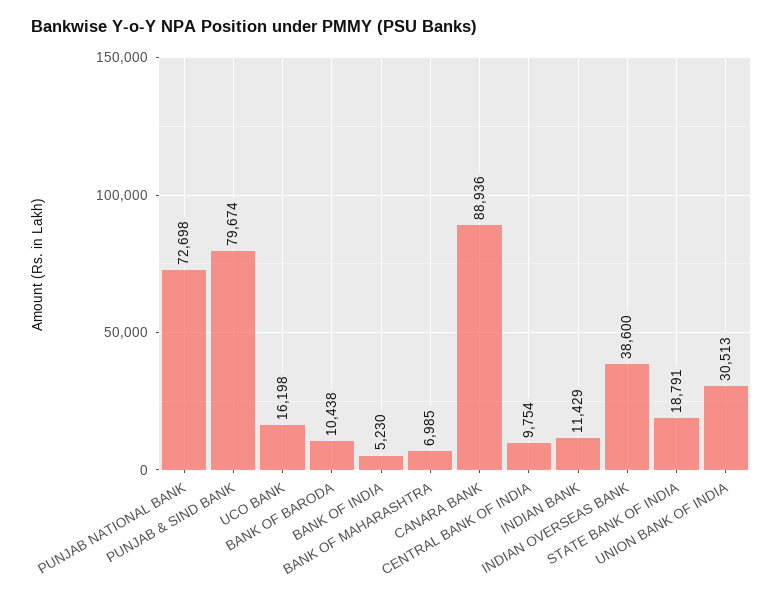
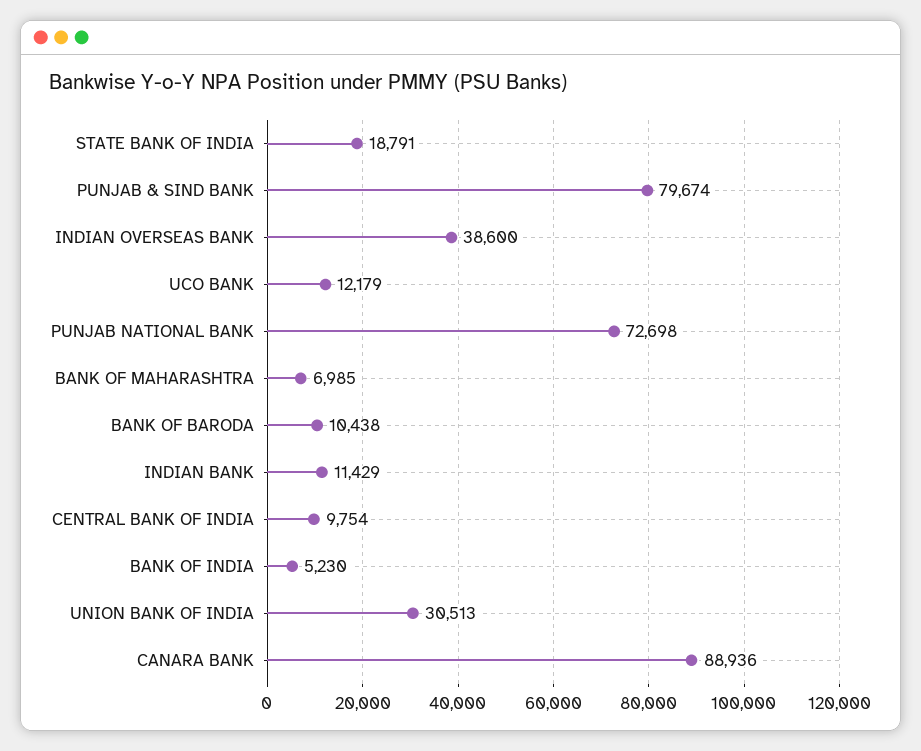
  {
    "PUNJAB NATIONAL BANK": 72698,
    "PUNJAB & SIND BANK": 79674,
-   "UCO BANK": 16198,
+   "UCO BANK": 12179,
    "BANK OF BARODA": 10438,
    "BANK OF INDIA": 5230,
    "BANK OF MAHARASHTRA": 6985,
    "CANARA BANK": 88936,
    "CENTRAL BANK OF INDIA": 9754,
    "INDIAN BANK": 11429,
    "INDIAN OVERSEAS BANK": 38600,
    "STATE BANK OF INDIA": 18791,
    "UNION BANK OF INDIA": 30513
  }

